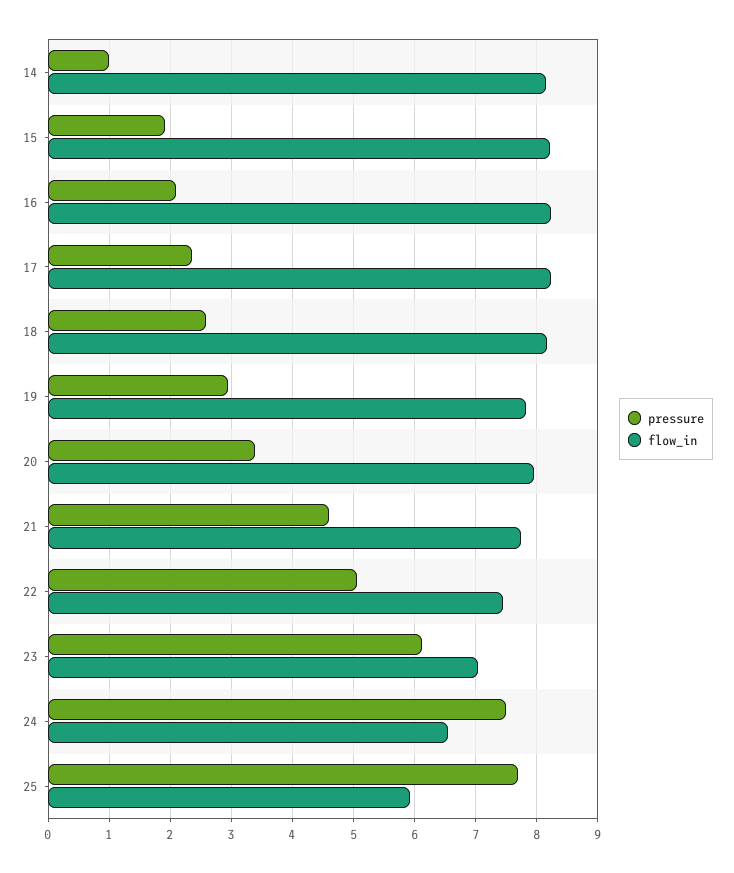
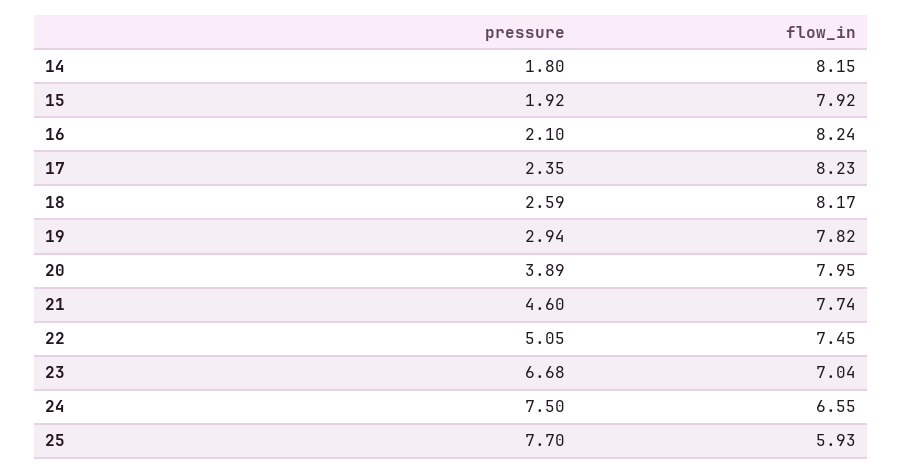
  {
    "pressure": {
-     "14": 1,
+     "14": 1.8,
      "15": 1.92,
      "16": 2.1,
      "17": 2.35,
      "18": 2.59,
      "19": 2.94,
-     "20": 3.4,
+     "20": 3.89,
      "21": 4.6,
      "22": 5.05,
-     "23": 6.1,
+     "23": 6.68,
      "24": 7.5,
      "25": 7.7
    },
    "flow_in": {
      "14": 8.15,
-     "15": 8.2,
+     "15": 7.92,
      "16": 8.24,
      "17": 8.23,
      "18": 8.17,
      "19": 7.82,
      "20": 7.95,
      "21": 7.74,
      "22": 7.45,
      "23": 7.04,
      "24": 6.55,
      "25": 5.93
    }
  }

